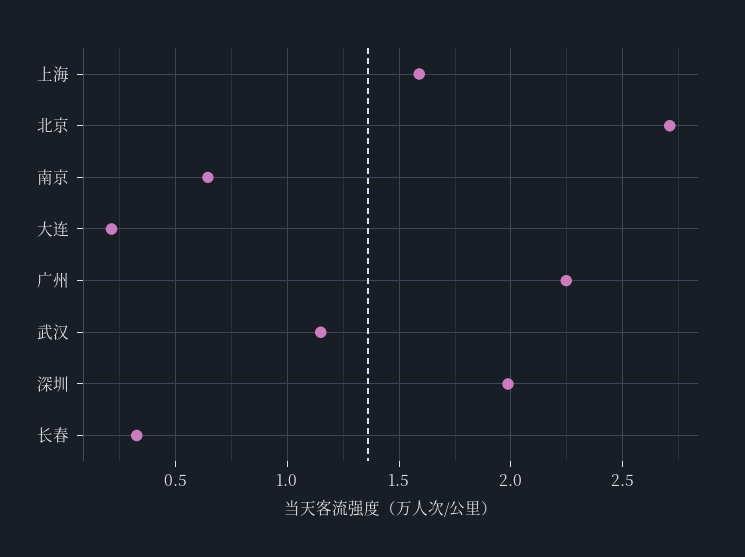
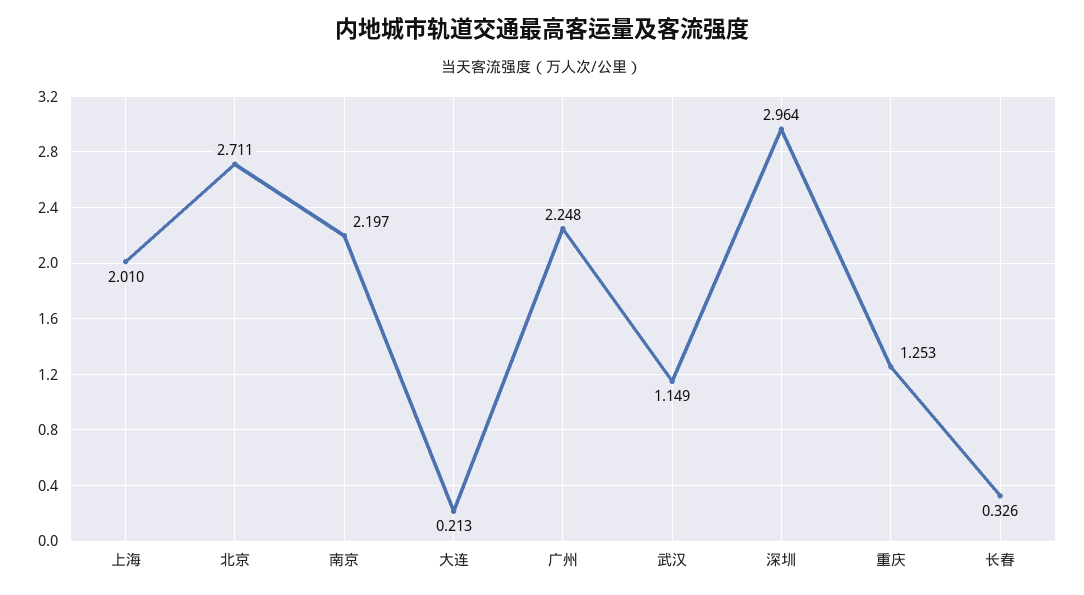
  {
-   "上海": 1.6,
+   "上海": 2.01,
    "北京": 2.711,
-   "南京": 0.65,
+   "南京": 2.197,
    "大连": 0.213,
    "广州": 2.248,
    "武汉": 1.149,
-   "深圳": 2,
+   "深圳": 2.964,
-   "长春": 0.326
+   "长春": 0.326,
+   "重庆": 1.253
  }

